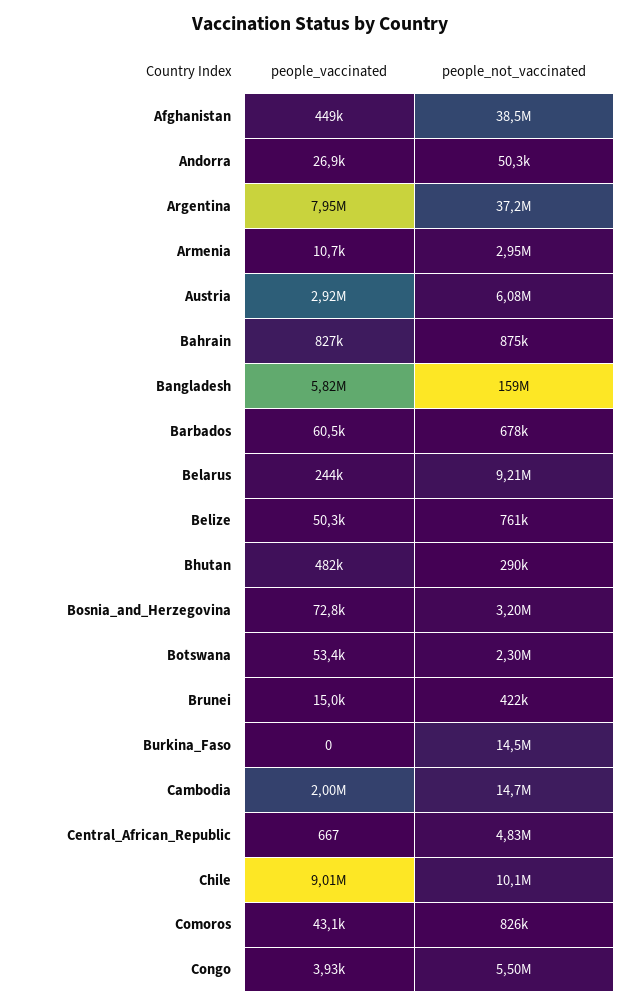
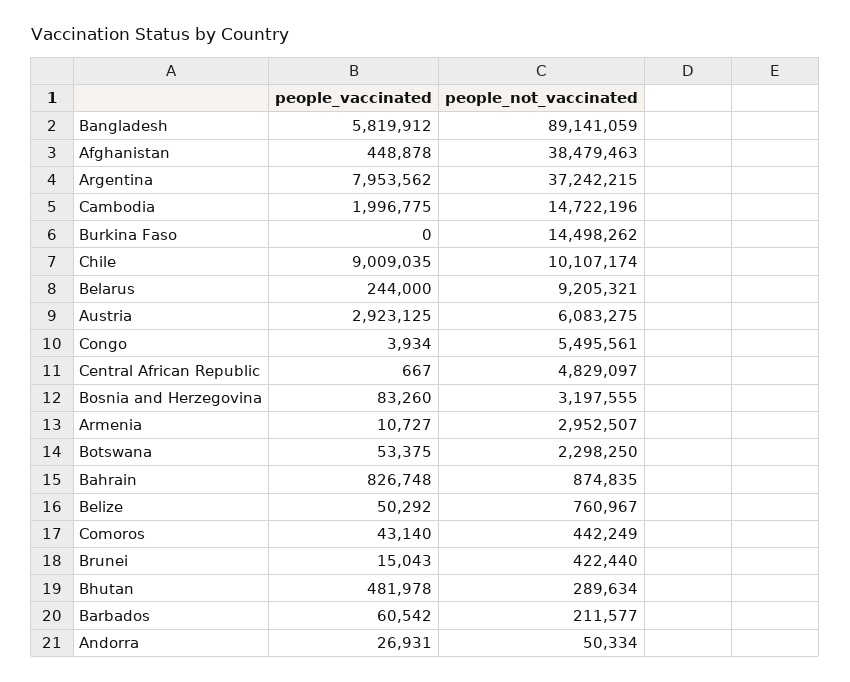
  {
    "people_vaccinated": {
      "Afghanistan": 448878,
      "Andorra": 26931,
      "Argentina": 7953562,
      "Armenia": 10727,
      "Austria": 2923125,
      "Bahrain": 826748,
      "Bangladesh": 5819912,
      "Barbados": 60542,
      "Belarus": 244000,
      "Belize": 50292,
      "Bhutan": 481978,
-     "Bosnia_and_Herzegovina": 72800,
+     "Bosnia_and_Herzegovina": 83260,
      "Botswana": 53375,
      "Brunei": 15043,
      "Burkina_Faso": 0,
      "Cambodia": 1996775,
      "Central_African_Republic": 667,
      "Chile": 9009035,
      "Comoros": 43140,
      "Congo": 3934
    },
    "people_not_vaccinated": {
      "Afghanistan": 38479463,
      "Andorra": 50334,
      "Argentina": 37242215,
      "Armenia": 2952507,
      "Austria": 6083275,
      "Bahrain": 874835,
-     "Bangladesh": 159000000,
+     "Bangladesh": 89141059,
-     "Barbados": 678000,
+     "Barbados": 211577,
      "Belarus": 9205321,
      "Belize": 760967,
      "Bhutan": 289634,
      "Bosnia_and_Herzegovina": 3197555,
      "Botswana": 2298250,
      "Brunei": 422440,
      "Burkina_Faso": 14498262,
      "Cambodia": 14722196,
      "Central_African_Republic": 4829097,
      "Chile": 10107174,
-     "Comoros": 826000,
+     "Comoros": 442249,
      "Congo": 5495561
    }
  }

